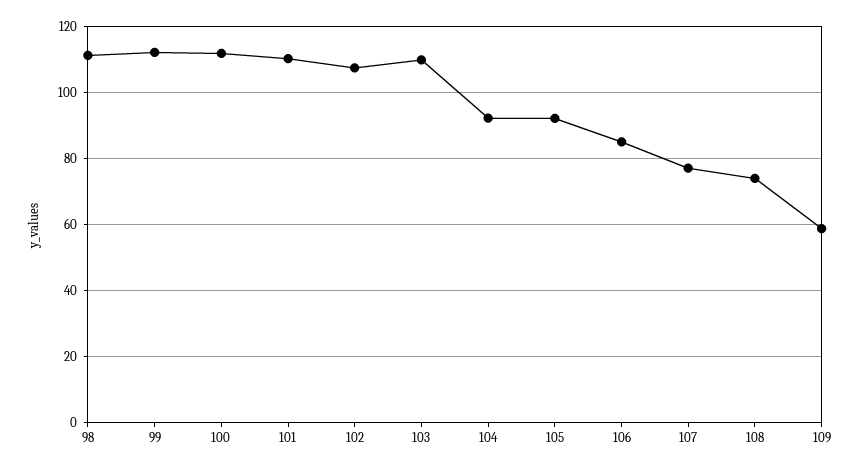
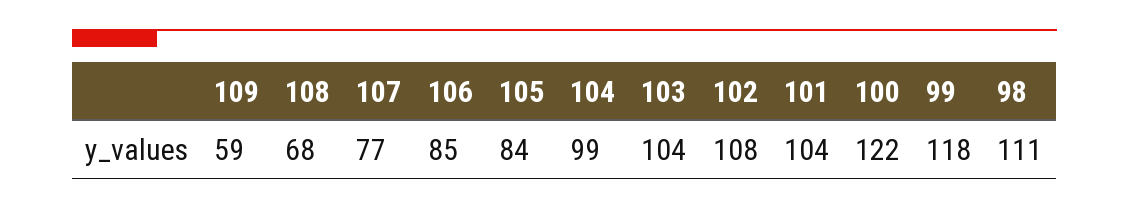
  {
    "98": 111,
-   "99": 112,
+   "99": 118,
-   "100": 112,
+   "100": 122,
-   "101": 110,
+   "101": 104,
    "102": 108,
-   "103": 110,
+   "103": 104,
-   "104": 92,
+   "104": 99,
-   "105": 92,
+   "105": 84,
    "106": 85,
    "107": 77,
-   "108": 74,
+   "108": 68,
    "109": 59
  }

